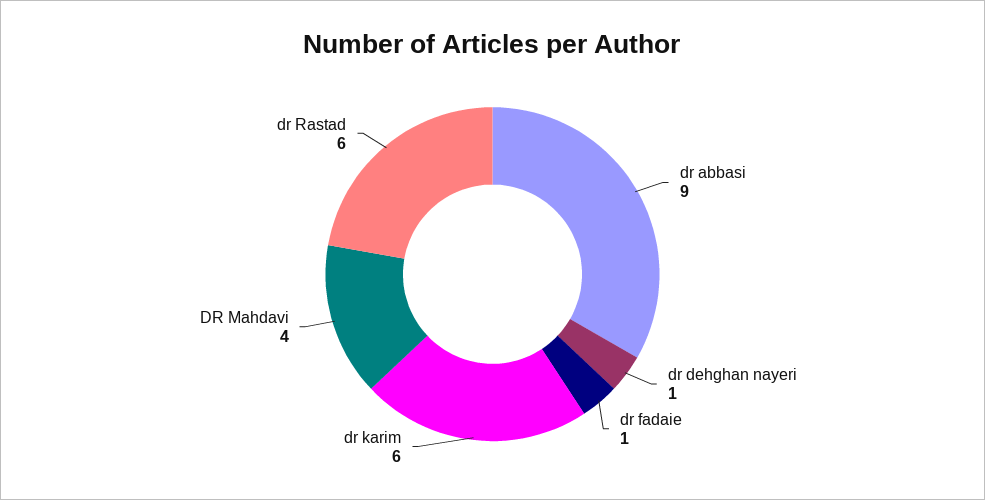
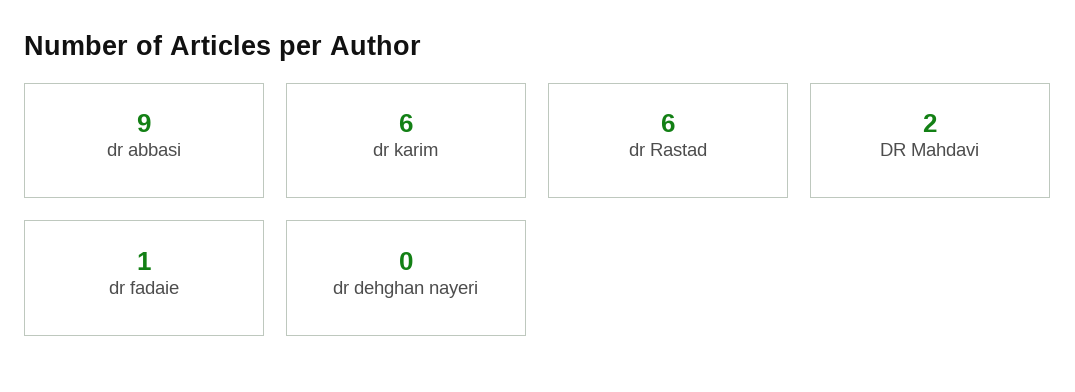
  {
    "dr abbasi": 9,
-   "dr dehghan nayeri": 1,
+   "dr dehghan nayeri": 0,
    "dr fadaie": 1,
    "dr karim": 6,
-   "DR Mahdavi": 4,
+   "DR Mahdavi": 2,
    "dr Rastad": 6
  }

